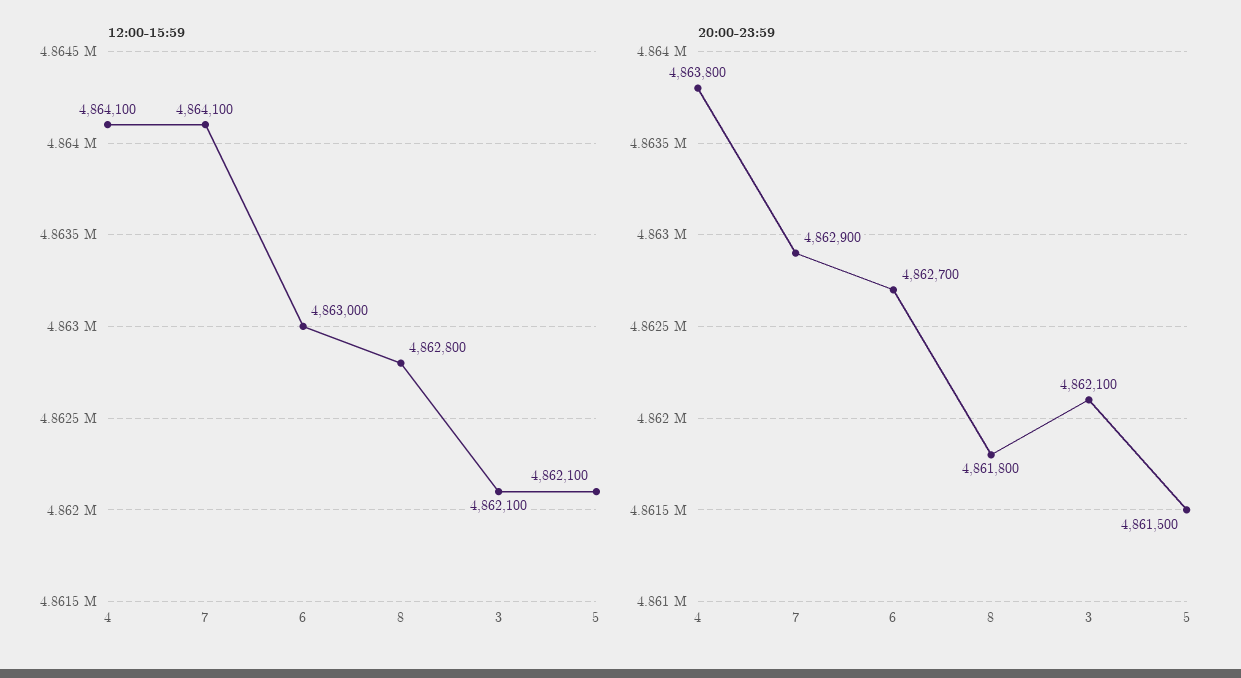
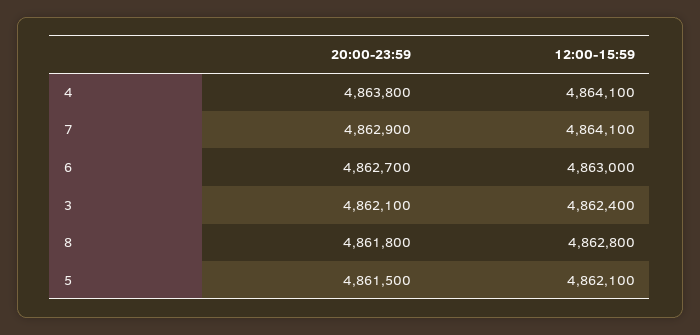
  {
    "12:00-15:59": {
      "4": 4864100,
      "7": 4864100,
      "6": 4863000,
      "8": 4862800,
-     "3": 4862100,
+     "3": 4862400,
      "5": 4862100
    },
    "20:00-23:59": {
      "4": 4863800,
      "7": 4862900,
      "6": 4862700,
      "8": 4861800,
      "3": 4862100,
      "5": 4861500
    }
  }

